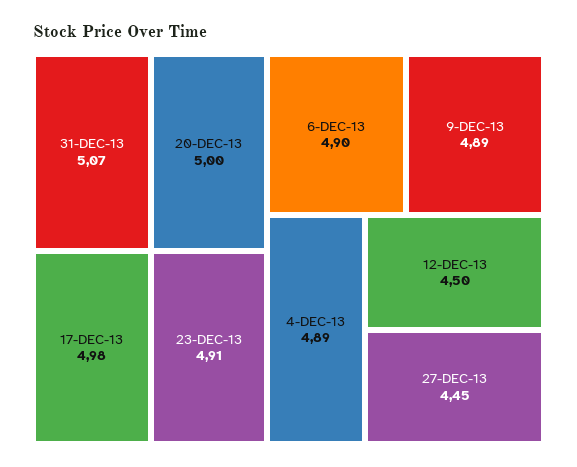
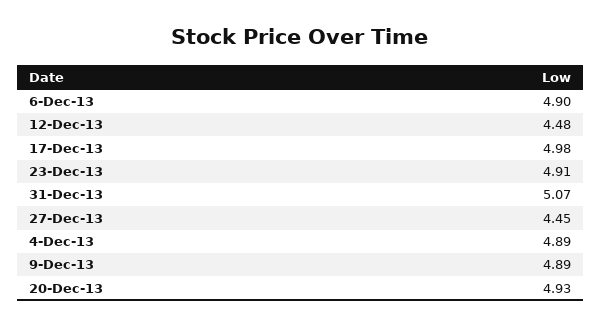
  {
    "31-DEC-13": 5.07,
-   "20-DEC-13": 5,
+   "20-DEC-13": 4.93,
    "17-DEC-13": 4.98,
    "23-DEC-13": 4.91,
    "6-DEC-13": 4.9,
    "9-DEC-13": 4.89,
    "4-DEC-13": 4.89,
-   "12-DEC-13": 4.5,
+   "12-DEC-13": 4.48,
    "27-DEC-13": 4.45
  }

